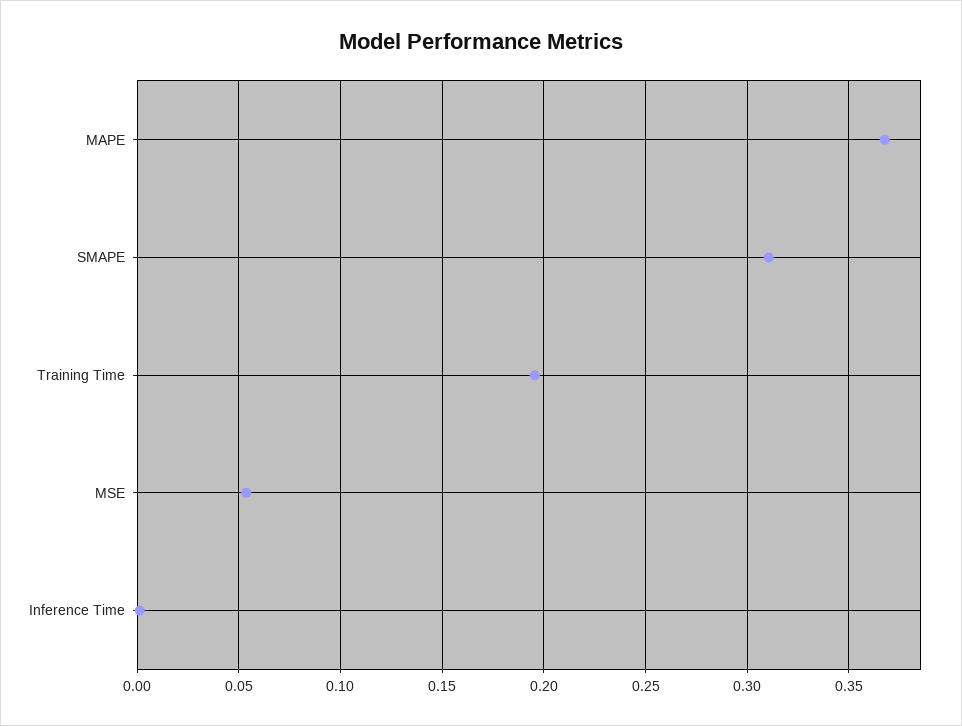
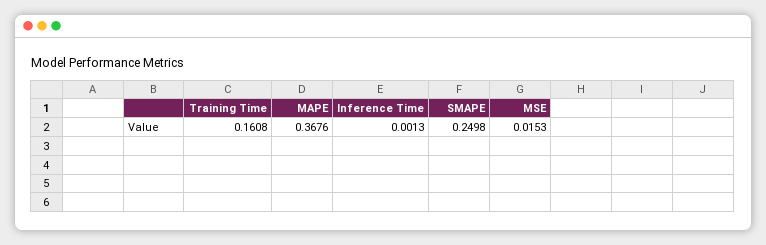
  {
    "MAPE": 0.3676,
-   "SMAPE": 0.31,
+   "SMAPE": 0.2498,
-   "Training Time": 0.195,
+   "Training Time": 0.1608,
-   "MSE": 0.055,
+   "MSE": 0.0153,
    "Inference Time": 0.0013
  }

